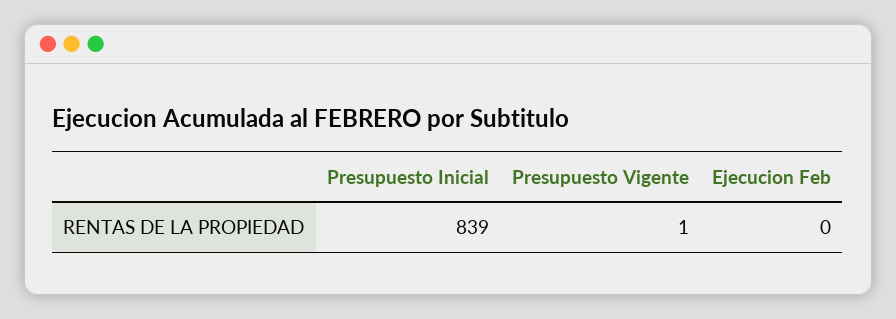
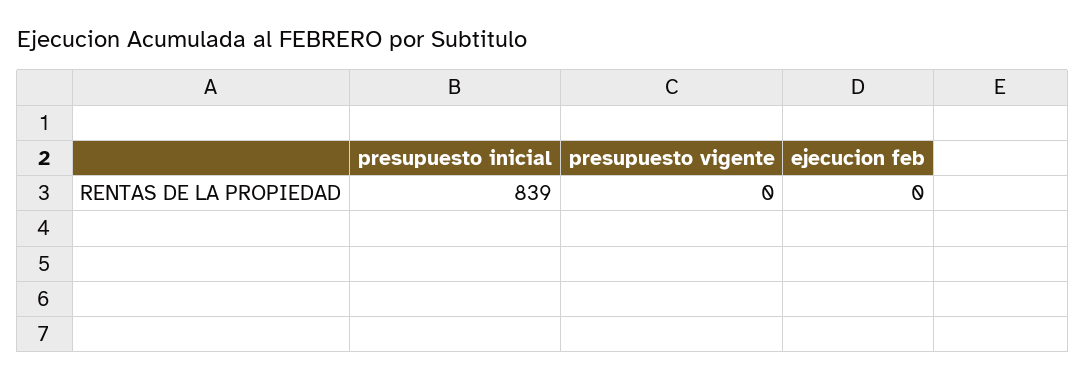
  {
    "Presupuesto Inicial": 839,
-   "Presupuesto Vigente": 1,
+   "Presupuesto Vigente": 0,
    "Ejecucion Feb": 0
  }

